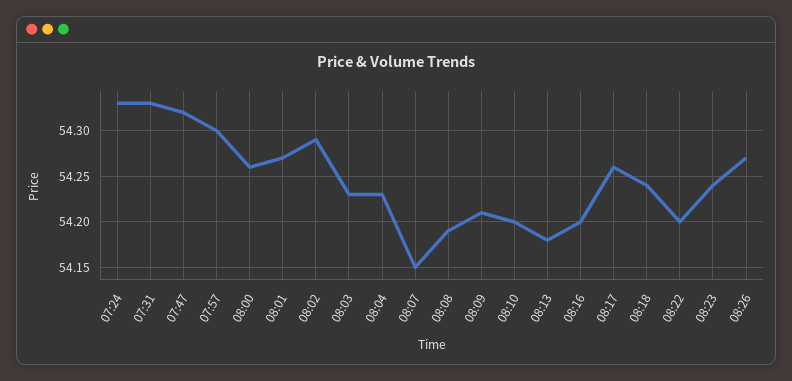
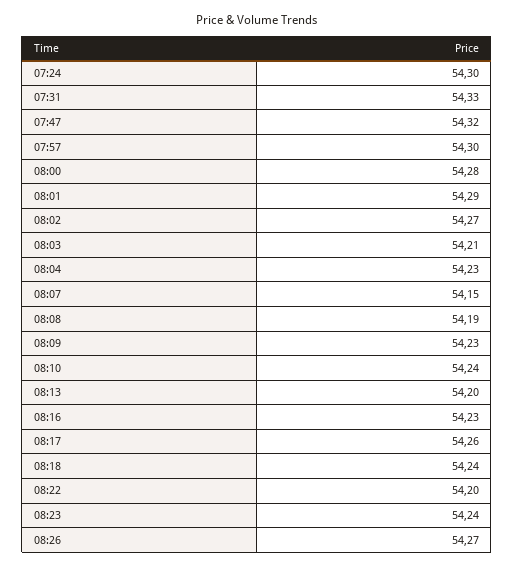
  {
-   "07:24": 54.33,
+   "07:24": 54.3,
    "07:31": 54.33,
    "07:47": 54.32,
    "07:57": 54.3,
-   "08:00": 54.26,
+   "08:00": 54.28,
-   "08:01": 54.27,
+   "08:01": 54.29,
-   "08:02": 54.29,
+   "08:02": 54.27,
-   "08:03": 54.23,
+   "08:03": 54.21,
    "08:04": 54.23,
    "08:07": 54.15,
    "08:08": 54.19,
-   "08:09": 54.21,
+   "08:09": 54.23,
-   "08:10": 54.2,
+   "08:10": 54.24,
-   "08:13": 54.18,
+   "08:13": 54.2,
-   "08:16": 54.2,
+   "08:16": 54.23,
    "08:17": 54.26,
    "08:18": 54.24,
    "08:22": 54.2,
    "08:23": 54.24,
    "08:26": 54.27
  }

